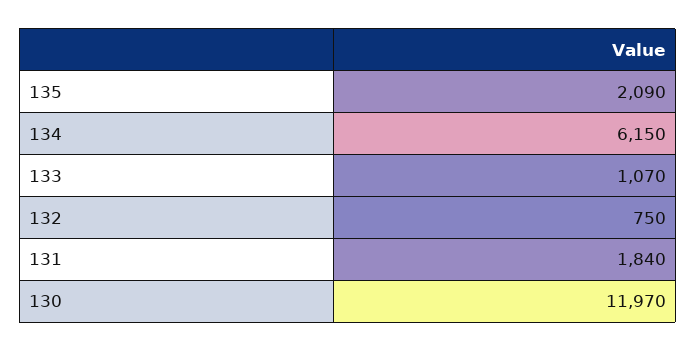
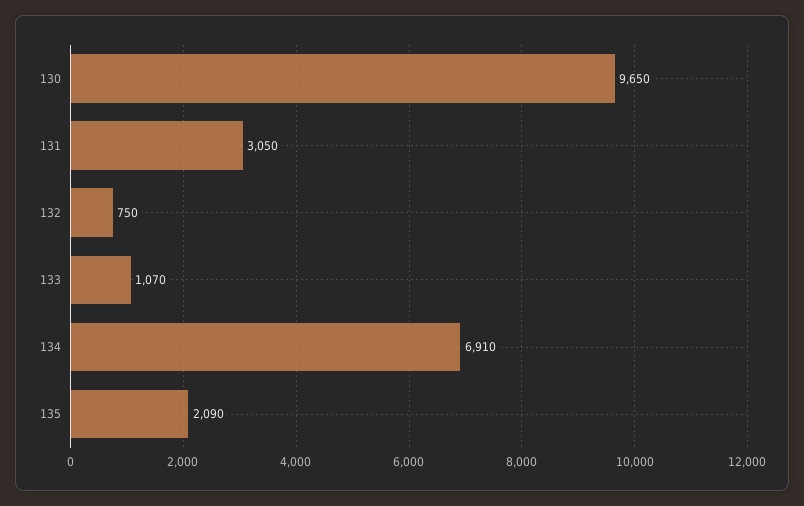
  {
    "135": 2090,
-   "134": 6150,
+   "134": 6910,
    "133": 1070,
    "132": 750,
-   "131": 1840,
+   "131": 3050,
-   "130": 11970
+   "130": 9650
  }

